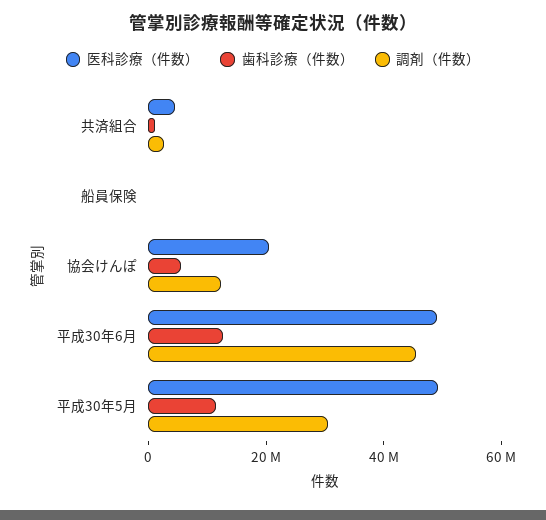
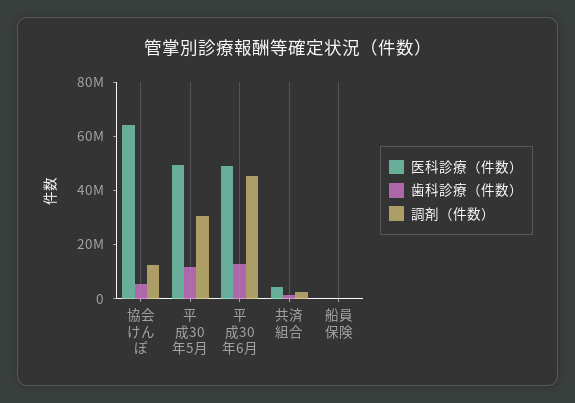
  {
    "医科診療（件数）": {
      "共済組合": 5000000,
      "船員保険": 0,
-     "協会けんぽ": 20000000,
+     "協会けんぽ": 65000000,
      "平成30年6月": 50000000,
      "平成30年5月": 50000000
    },
    "歯科診療（件数）": {
      "共済組合": 0,
      "船員保険": 0,
      "協会けんぽ": 5000000,
      "平成30年6月": 15000000,
      "平成30年5月": 10000000
    },
    "調剤（件数）": {
      "共済組合": 5000000,
      "船員保険": 0,
      "協会けんぽ": 10000000,
      "平成30年6月": 45000000,
      "平成30年5月": 30000000
    }
  }

